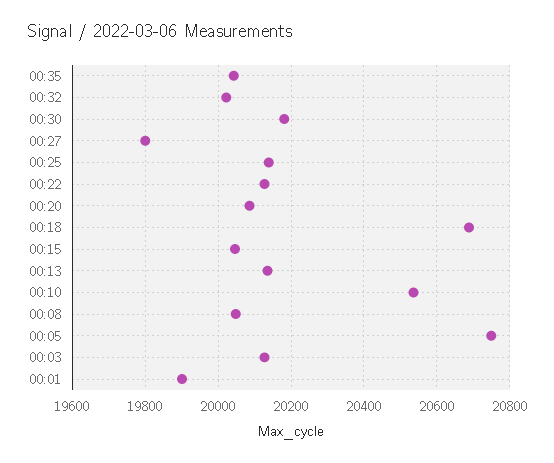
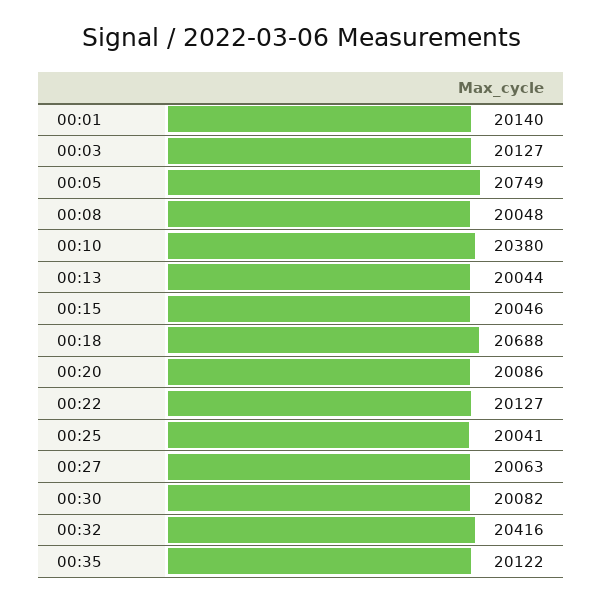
  {
-   "00:35": 20040,
+   "00:35": 20122,
-   "00:32": 20020,
+   "00:32": 20416,
-   "00:30": 20180,
+   "00:30": 20082,
-   "00:27": 19800,
+   "00:27": 20063,
-   "00:25": 20140,
+   "00:25": 20041,
    "00:22": 20127,
    "00:20": 20086,
    "00:18": 20688,
    "00:15": 20046,
-   "00:13": 20140,
+   "00:13": 20044,
-   "00:10": 20540,
+   "00:10": 20380,
    "00:08": 20048,
    "00:05": 20749,
    "00:03": 20127,
-   "00:01": 19900
+   "00:01": 20140
  }

